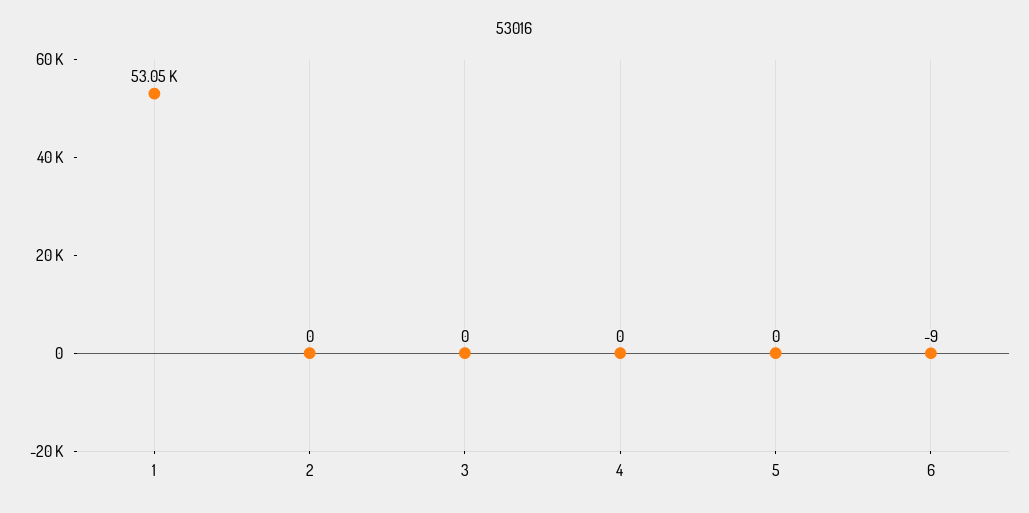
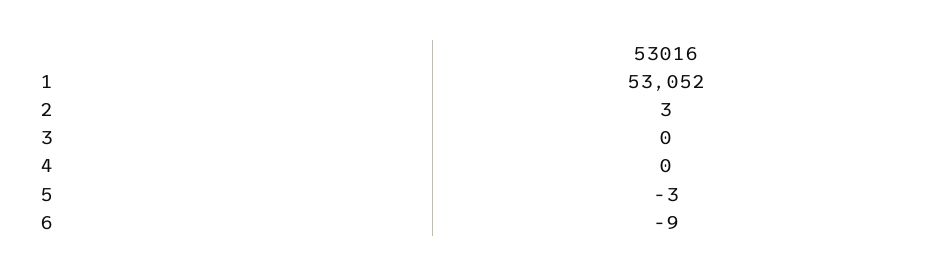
  {
    "1": 53052,
-   "2": 0,
+   "2": 3,
    "3": 0,
    "4": 0,
-   "5": 0,
+   "5": -3,
    "6": -9
  }

